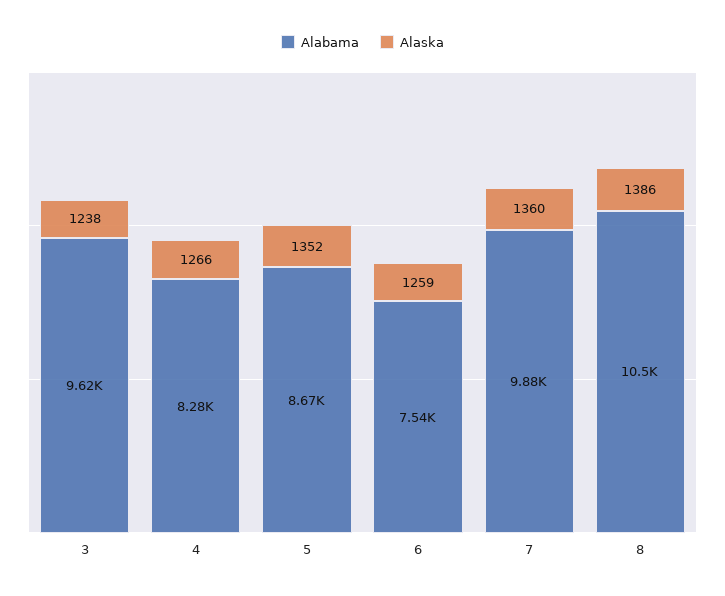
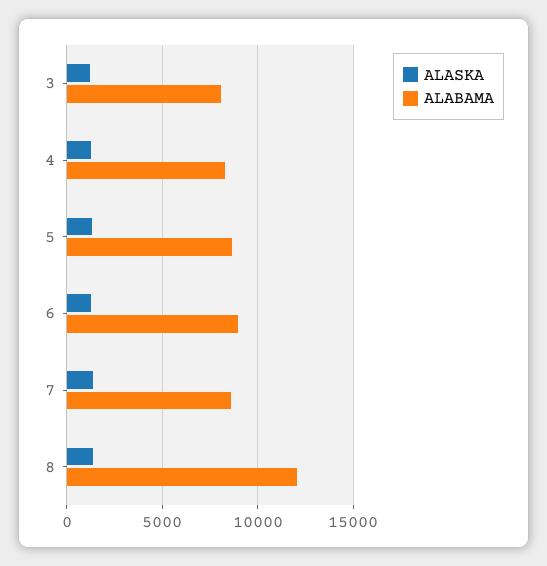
  {
    "Alabama": {
-     "3": 9620,
+     "3": 8000,
      "4": 8280,
      "5": 8670,
-     "6": 7540,
+     "6": 9000,
-     "7": 9880,
+     "7": 8500,
-     "8": 10500
+     "8": 12000
    },
    "Alaska": {
      "3": 1238,
      "4": 1266,
      "5": 1352,
      "6": 1259,
      "7": 1360,
      "8": 1386
    }
  }

